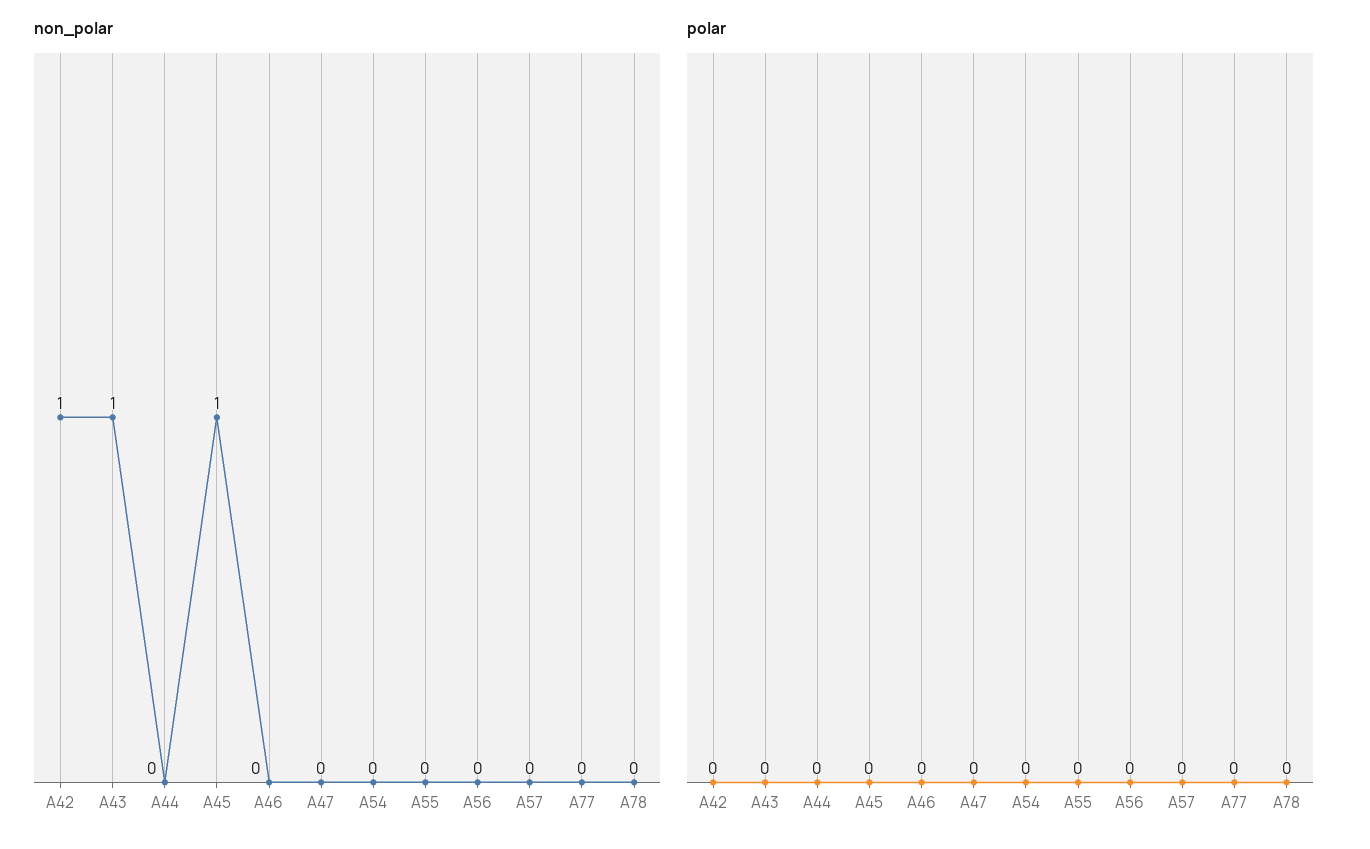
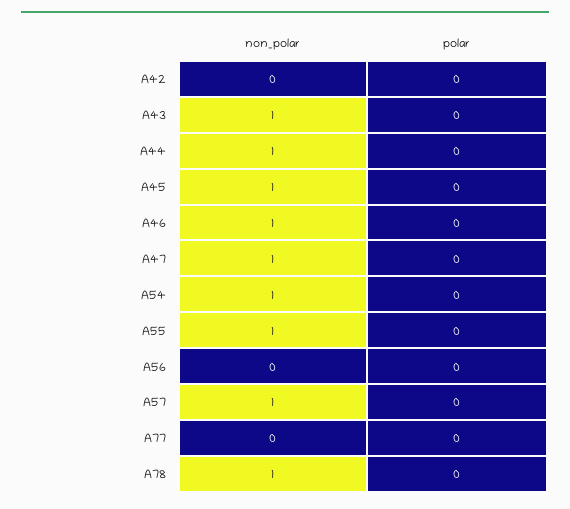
  {
    "non_polar": {
-     "A42": 1,
+     "A42": 0,
      "A43": 1,
-     "A44": 0,
+     "A44": 1,
      "A45": 1,
-     "A46": 0,
+     "A46": 1,
-     "A47": 0,
+     "A47": 1,
-     "A54": 0,
+     "A54": 1,
-     "A55": 0,
+     "A55": 1,
      "A56": 0,
-     "A57": 0,
+     "A57": 1,
      "A77": 0,
-     "A78": 0
+     "A78": 1
    },
    "polar": {
      "A42": 0,
      "A43": 0,
      "A44": 0,
      "A45": 0,
      "A46": 0,
      "A47": 0,
      "A54": 0,
      "A55": 0,
      "A56": 0,
      "A57": 0,
      "A77": 0,
      "A78": 0
    }
  }

